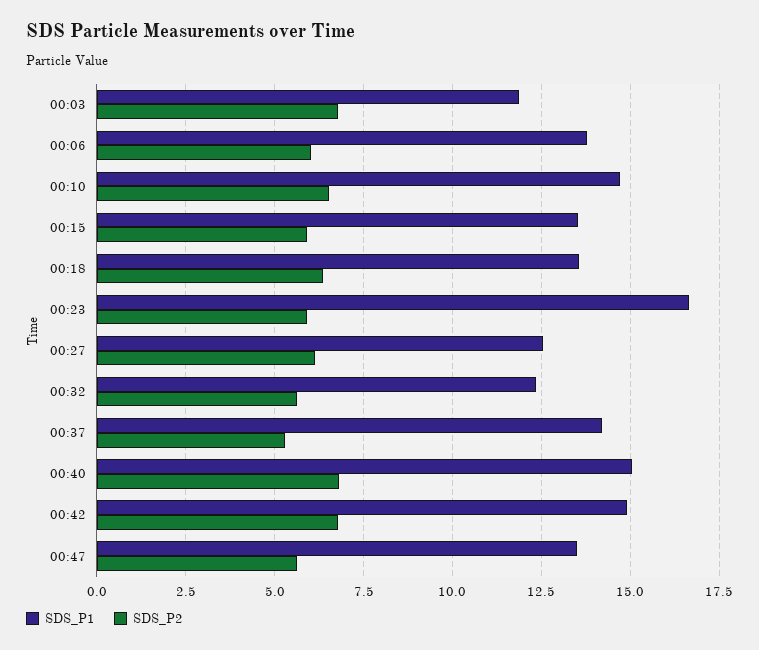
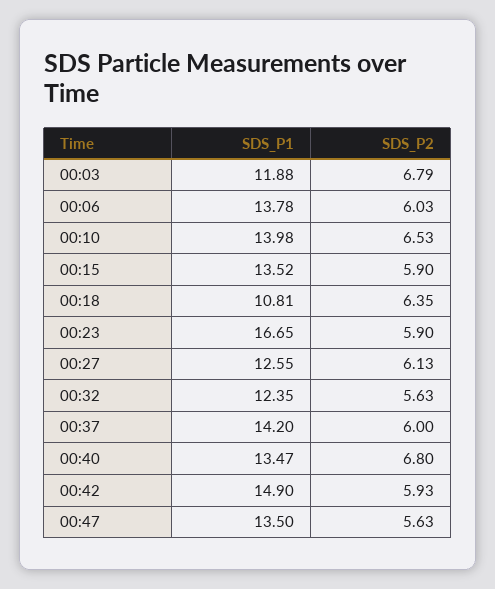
  {
    "SDS_P1": {
      "00:03": 11.88,
      "00:06": 13.78,
-     "00:10": 14.75,
+     "00:10": 13.98,
      "00:15": 13.52,
-     "00:18": 13.5,
+     "00:18": 10.81,
      "00:23": 16.65,
      "00:27": 12.55,
      "00:32": 12.35,
      "00:37": 14.2,
-     "00:40": 15,
+     "00:40": 13.47,
      "00:42": 14.9,
      "00:47": 13.5
    },
    "SDS_P2": {
      "00:03": 6.79,
      "00:06": 6.03,
      "00:10": 6.53,
      "00:15": 5.9,
      "00:18": 6.35,
      "00:23": 5.9,
      "00:27": 6.13,
      "00:32": 5.63,
-     "00:37": 5.25,
+     "00:37": 6,
      "00:40": 6.8,
-     "00:42": 6.75,
+     "00:42": 5.93,
      "00:47": 5.63
    }
  }

